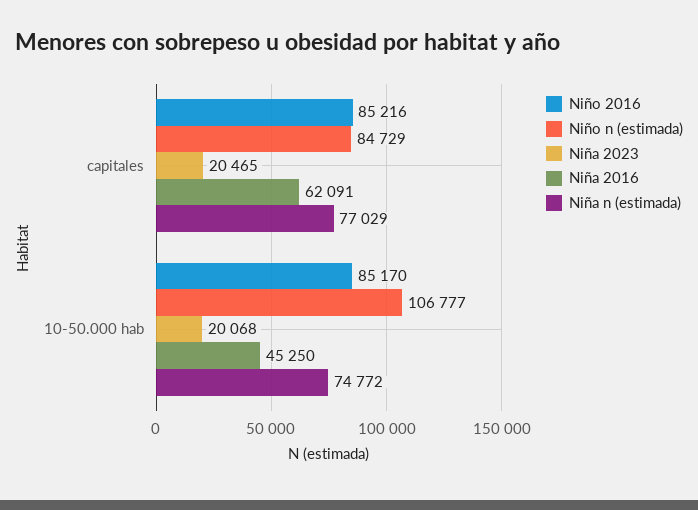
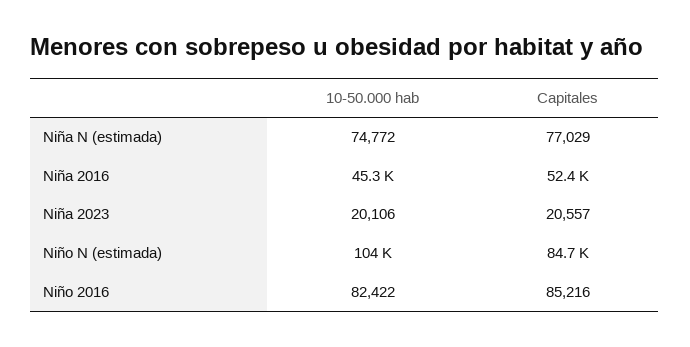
  {
    "Niño 2016": {
      "capitales": 85216,
-     "10-50.000 hab": 85170
+     "10-50.000 hab": 82422
    },
    "Niño n (estimada)": {
      "capitales": 84729,
-     "10-50.000 hab": 106777
+     "10-50.000 hab": 104000
    },
    "Niña 2023": {
-     "capitales": 20465,
+     "capitales": 20557,
-     "10-50.000 hab": 20068
+     "10-50.000 hab": 20106
    },
    "Niña 2016": {
-     "capitales": 62091,
+     "capitales": 52400,
      "10-50.000 hab": 45250
    },
    "Niña n (estimada)": {
      "capitales": 77029,
      "10-50.000 hab": 74772
    }
  }

